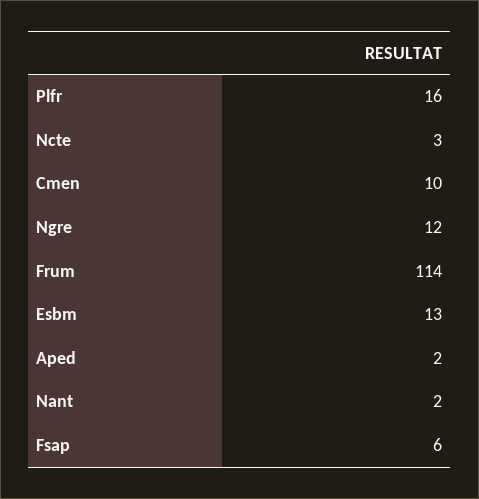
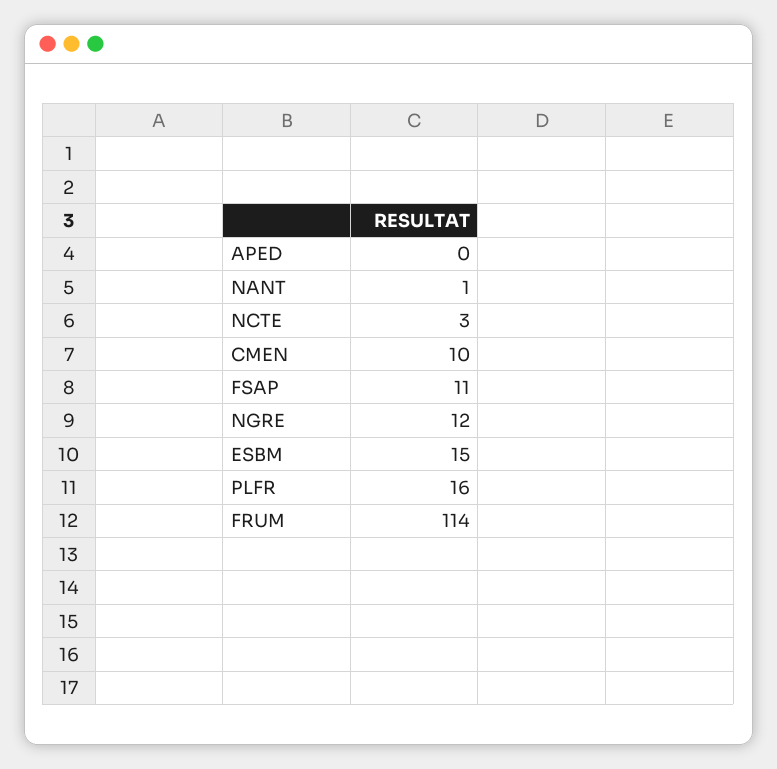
  {
    "Plfr": 16,
    "Ncte": 3,
    "Cmen": 10,
    "Ngre": 12,
    "Frum": 114,
-   "Esbm": 13,
+   "Esbm": 15,
-   "Aped": 2,
+   "Aped": 0,
-   "Nant": 2,
+   "Nant": 1,
-   "Fsap": 6
+   "Fsap": 11
  }

